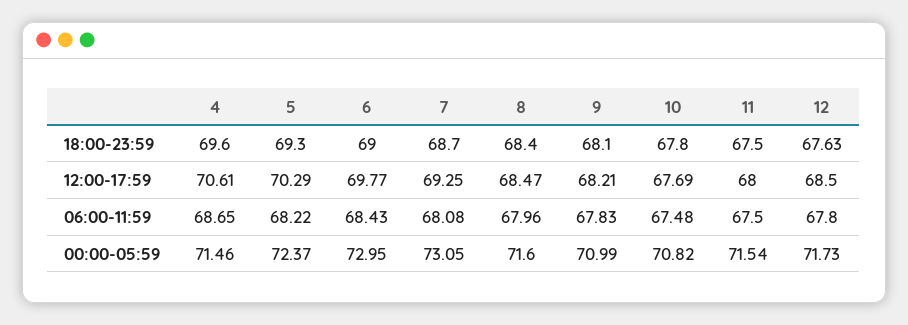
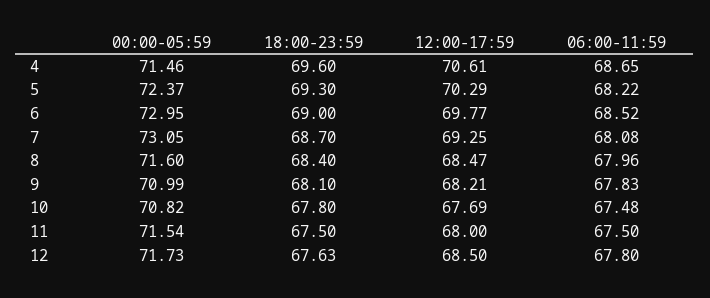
  {
    "4": {
      "18:00-23:59": 69.6,
      "12:00-17:59": 70.61,
      "06:00-11:59": 68.65,
      "00:00-05:59": 71.46
    },
    "5": {
      "18:00-23:59": 69.3,
      "12:00-17:59": 70.29,
      "06:00-11:59": 68.22,
      "00:00-05:59": 72.37
    },
    "6": {
      "18:00-23:59": 69,
      "12:00-17:59": 69.77,
-     "06:00-11:59": 68.43,
+     "06:00-11:59": 68.52,
      "00:00-05:59": 72.95
    },
    "7": {
      "18:00-23:59": 68.7,
      "12:00-17:59": 69.25,
      "06:00-11:59": 68.08,
      "00:00-05:59": 73.05
    },
    "8": {
      "18:00-23:59": 68.4,
      "12:00-17:59": 68.47,
      "06:00-11:59": 67.96,
      "00:00-05:59": 71.6
    },
    "9": {
      "18:00-23:59": 68.1,
      "12:00-17:59": 68.21,
      "06:00-11:59": 67.83,
      "00:00-05:59": 70.99
    },
    "10": {
      "18:00-23:59": 67.8,
      "12:00-17:59": 67.69,
      "06:00-11:59": 67.48,
      "00:00-05:59": 70.82
    },
    "11": {
      "18:00-23:59": 67.5,
      "12:00-17:59": 68,
      "06:00-11:59": 67.5,
      "00:00-05:59": 71.54
    },
    "12": {
      "18:00-23:59": 67.63,
      "12:00-17:59": 68.5,
      "06:00-11:59": 67.8,
      "00:00-05:59": 71.73
    }
  }

